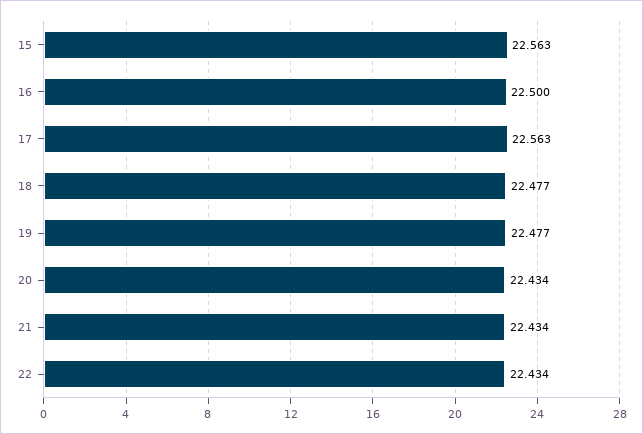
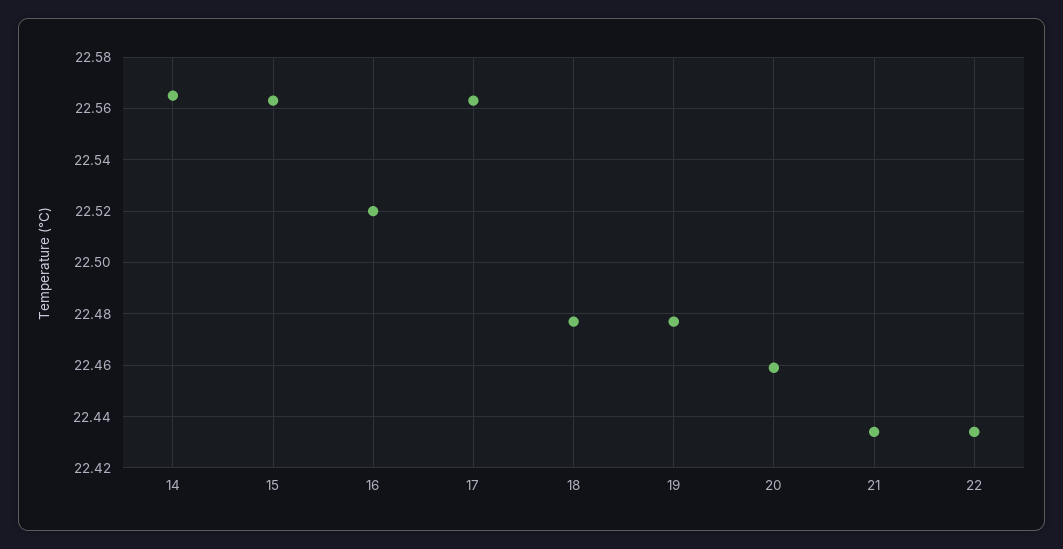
  {
    "15": 22.563,
-   "16": 22.5,
+   "16": 22.52,
    "17": 22.563,
    "18": 22.477,
    "19": 22.477,
-   "20": 22.434,
+   "20": 22.46,
    "21": 22.434,
-   "22": 22.434
+   "22": 22.434,
+   "14": 22.565
  }

